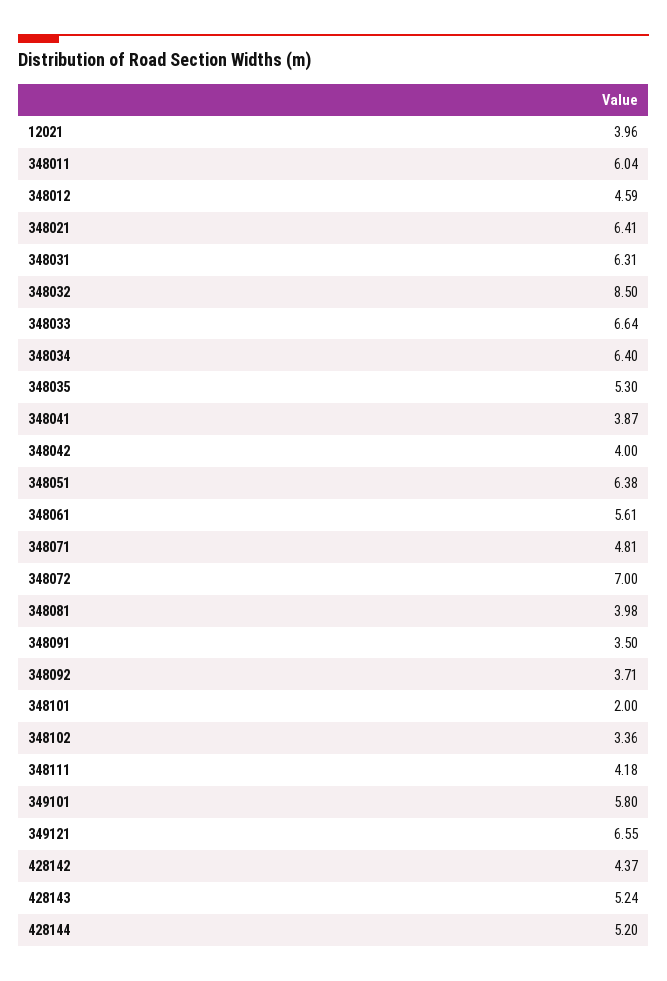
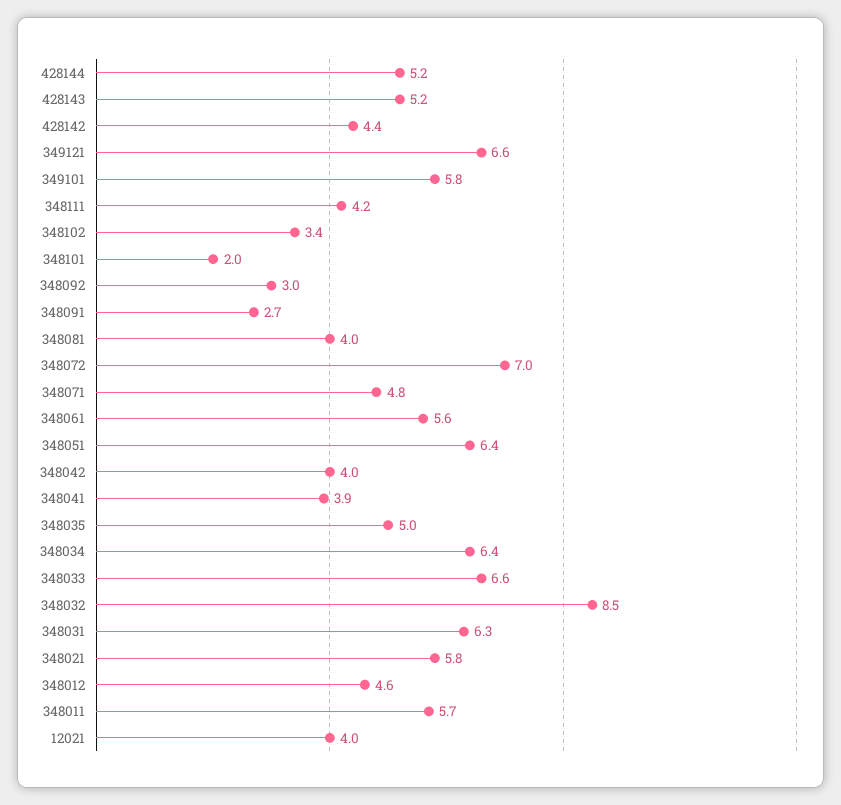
  {
    "12021": 3.96,
-   "348011": 6.04,
+   "348011": 5.7,
    "348012": 4.59,
-   "348021": 6.41,
+   "348021": 5.8,
    "348031": 6.31,
    "348032": 8.5,
    "348033": 6.64,
    "348034": 6.4,
-   "348035": 5.3,
+   "348035": 5,
    "348041": 3.87,
    "348042": 4,
    "348051": 6.38,
    "348061": 5.61,
    "348071": 4.81,
    "348072": 7,
    "348081": 3.98,
-   "348091": 3.5,
+   "348091": 2.7,
-   "348092": 3.71,
+   "348092": 3,
    "348101": 2,
    "348102": 3.36,
    "348111": 4.18,
    "349101": 5.8,
    "349121": 6.55,
    "428142": 4.37,
    "428143": 5.24,
    "428144": 5.2
  }

